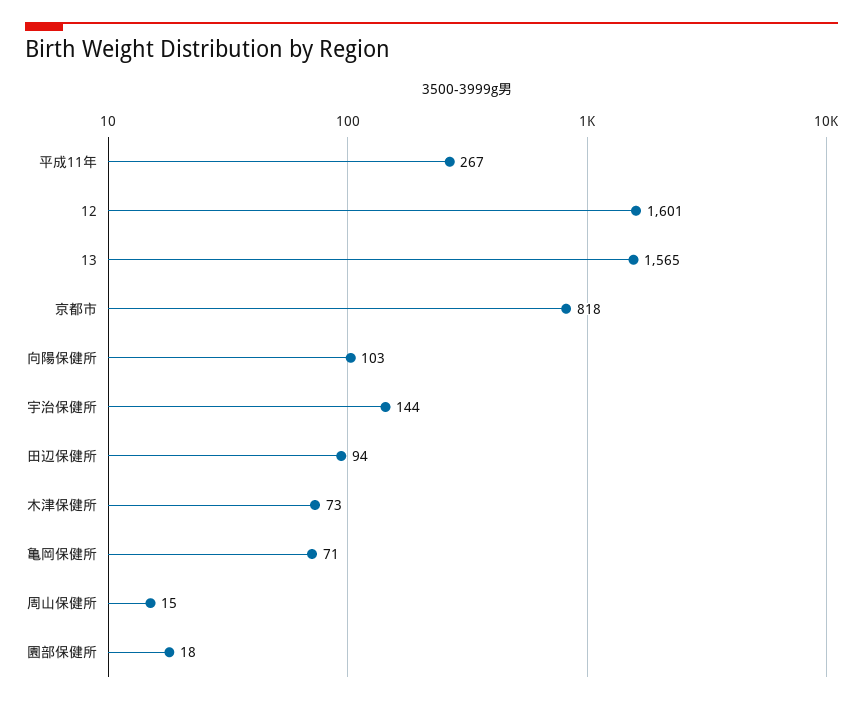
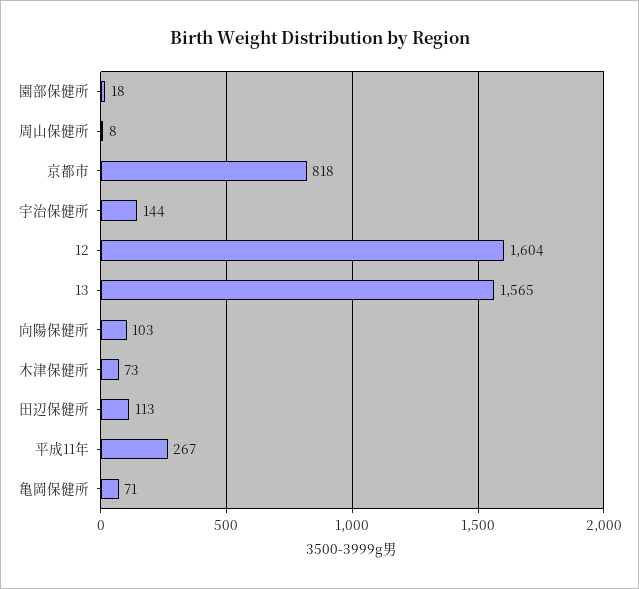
  {
    "平成11年": 267,
-   "12": 1601,
+   "12": 1604,
    "13": 1565,
    "京都市": 818,
    "向陽保健所": 103,
    "宇治保健所": 144,
-   "田辺保健所": 94,
+   "田辺保健所": 113,
    "木津保健所": 73,
    "亀岡保健所": 71,
-   "周山保健所": 15,
+   "周山保健所": 8,
    "園部保健所": 18
  }

